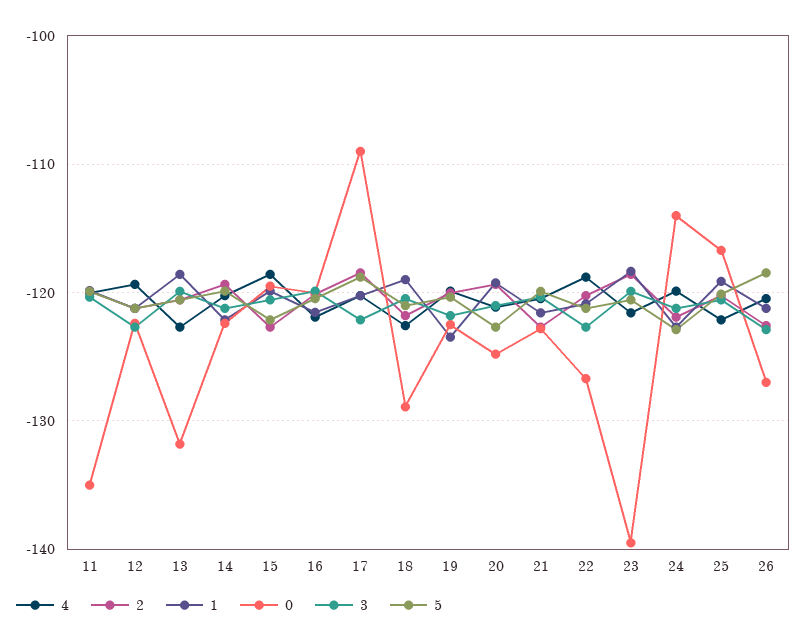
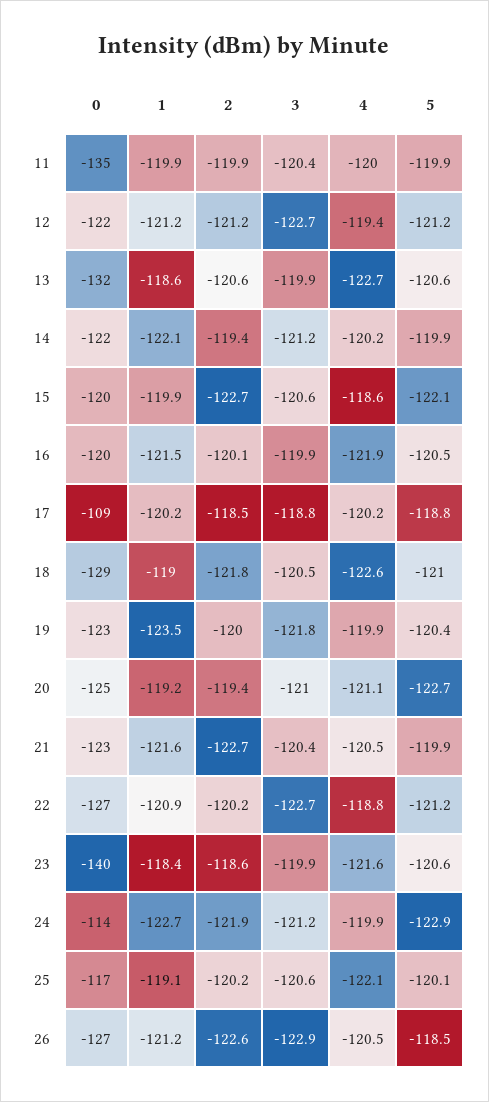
  {
    "4": {
      "11": -120,
      "12": -119.4,
      "13": -122.7,
      "14": -120.2,
      "15": -118.6,
      "16": -121.9,
      "17": -120.2,
      "18": -122.6,
      "19": -119.9,
      "20": -121.1,
      "21": -120.5,
      "22": -118.8,
      "23": -121.6,
      "24": -119.9,
      "25": -122.1,
      "26": -120.5
    },
    "2": {
      "11": -119.9,
      "12": -121.2,
      "13": -120.6,
      "14": -119.4,
      "15": -122.7,
      "16": -120.1,
      "17": -118.5,
      "18": -121.8,
      "19": -120,
      "20": -119.4,
      "21": -122.7,
      "22": -120.2,
      "23": -118.6,
      "24": -121.9,
      "25": -120.2,
      "26": -122.6
    },
    "1": {
      "11": -119.9,
      "12": -121.2,
      "13": -118.6,
      "14": -122.1,
      "15": -119.9,
      "16": -121.5,
      "17": -120.2,
      "18": -119,
      "19": -123.5,
      "20": -119.2,
      "21": -121.6,
      "22": -120.9,
      "23": -118.4,
      "24": -122.7,
      "25": -119.1,
      "26": -121.2
    },
    "0": {
      "11": -135,
      "12": -122,
      "13": -132,
      "14": -122,
      "15": -120,
      "16": -120,
      "17": -109,
      "18": -129,
      "19": -123,
      "20": -125,
      "21": -123,
      "22": -127,
      "23": -140,
      "24": -114,
      "25": -117,
      "26": -127
    },
    "3": {
      "11": -120.4,
      "12": -122.7,
      "13": -119.9,
      "14": -121.2,
      "15": -120.6,
      "16": -119.9,
-     "17": -122,
+     "17": -118.8,
      "18": -120.5,
      "19": -121.8,
      "20": -121,
      "21": -120.4,
      "22": -122.7,
      "23": -119.9,
      "24": -121.2,
      "25": -120.6,
      "26": -122.9
    },
    "5": {
      "11": -119.9,
      "12": -121.2,
      "13": -120.6,
      "14": -119.9,
      "15": -122.1,
      "16": -120.5,
      "17": -118.8,
      "18": -121,
      "19": -120.4,
      "20": -122.7,
      "21": -119.9,
      "22": -121.2,
      "23": -120.6,
      "24": -122.9,
      "25": -120.1,
      "26": -118.5
    }
  }

